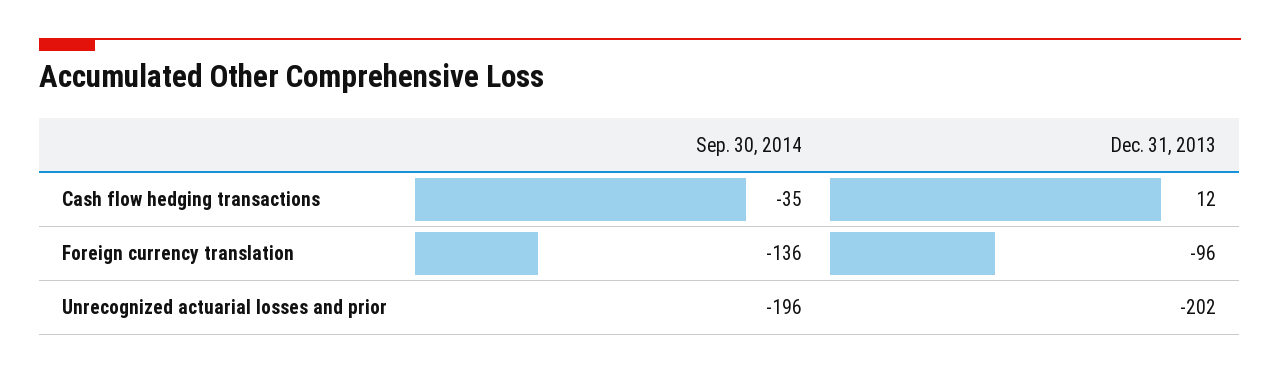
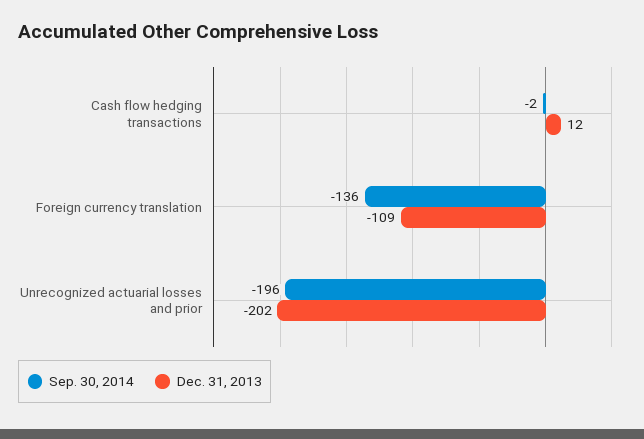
  {
    "Sep. 30, 2014": {
-     "Cash flow hedging transactions": -35,
+     "Cash flow hedging transactions": -2,
      "Foreign currency translation": -136,
      "Unrecognized actuarial losses and prior": -196
    },
    "Dec. 31, 2013": {
      "Cash flow hedging transactions": 12,
-     "Foreign currency translation": -96,
+     "Foreign currency translation": -109,
      "Unrecognized actuarial losses and prior": -202
    }
  }

